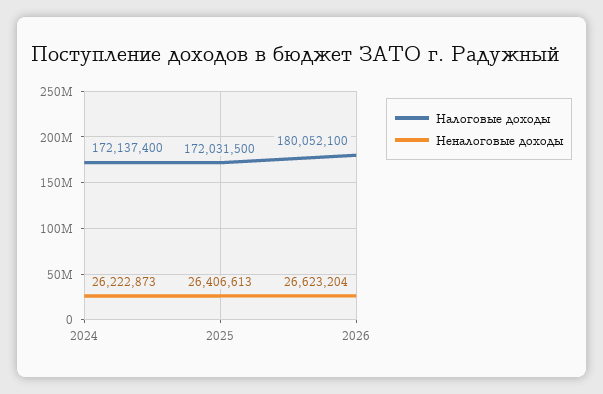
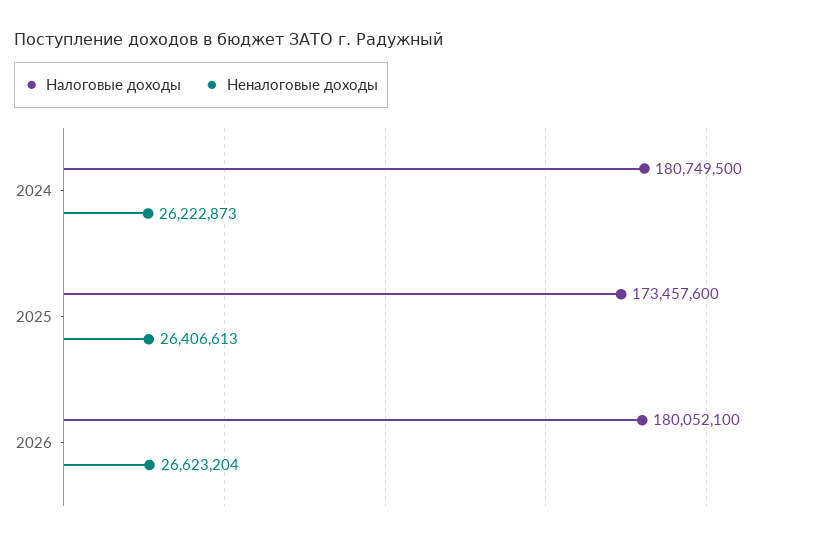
  {
    "Налоговые доходы": {
-     "2024": 172137400,
+     "2024": 180749500,
-     "2025": 172031500,
+     "2025": 173457600,
      "2026": 180052100
    },
    "Неналоговые доходы": {
      "2024": 26222873,
      "2025": 26406613,
      "2026": 26623204
    }
  }

